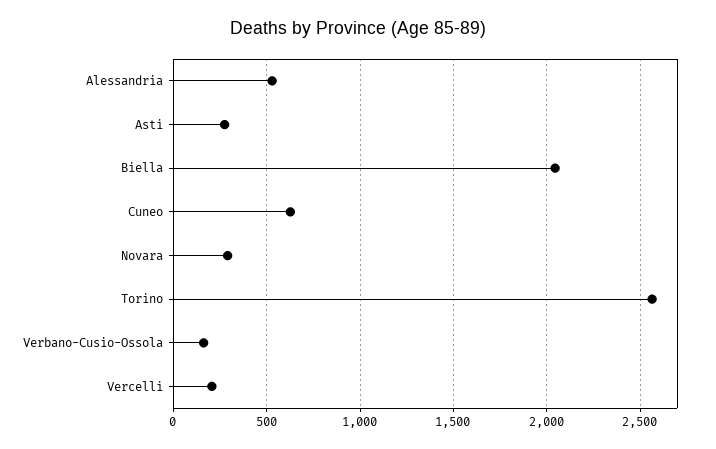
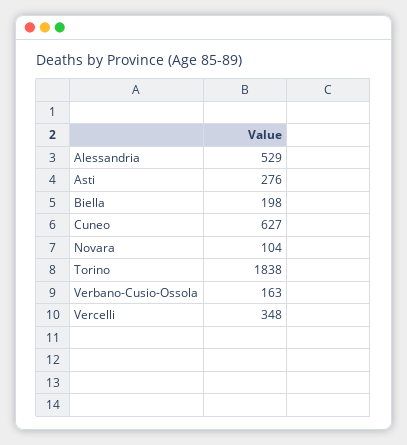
  {
    "Alessandria": 529,
    "Asti": 276,
-   "Biella": 2050,
+   "Biella": 198,
    "Cuneo": 627,
-   "Novara": 300,
+   "Novara": 104,
-   "Torino": 2550,
+   "Torino": 1838,
    "Verbano-Cusio-Ossola": 163,
-   "Vercelli": 200
+   "Vercelli": 348
  }

